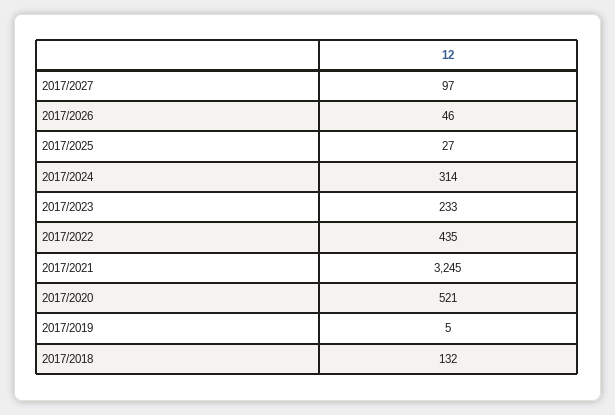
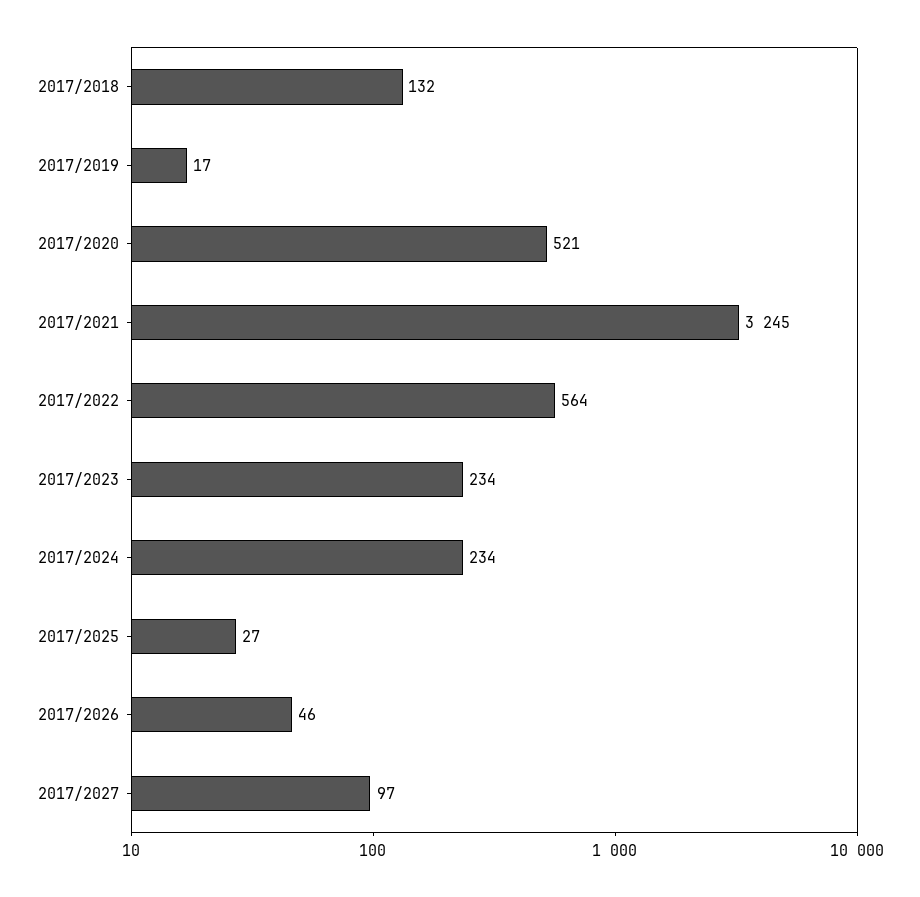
  {
    "2017/2027": 97,
    "2017/2026": 46,
    "2017/2025": 27,
-   "2017/2024": 314,
+   "2017/2024": 234,
-   "2017/2023": 233,
+   "2017/2023": 234,
-   "2017/2022": 435,
+   "2017/2022": 564,
    "2017/2021": 3245,
    "2017/2020": 521,
-   "2017/2019": 5,
+   "2017/2019": 17,
    "2017/2018": 132
  }

